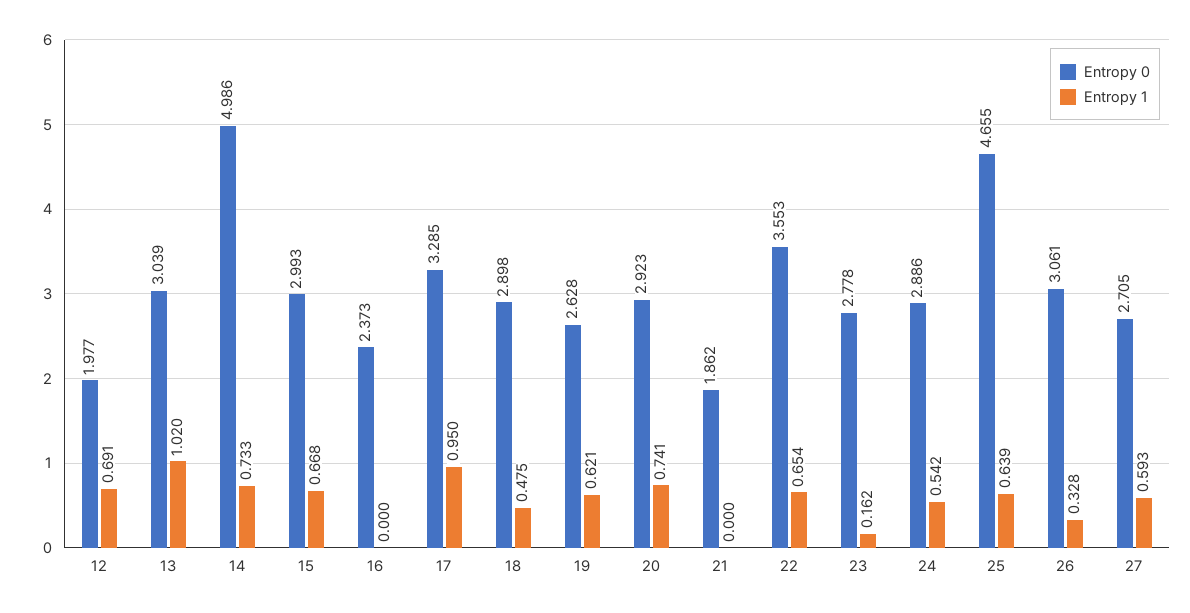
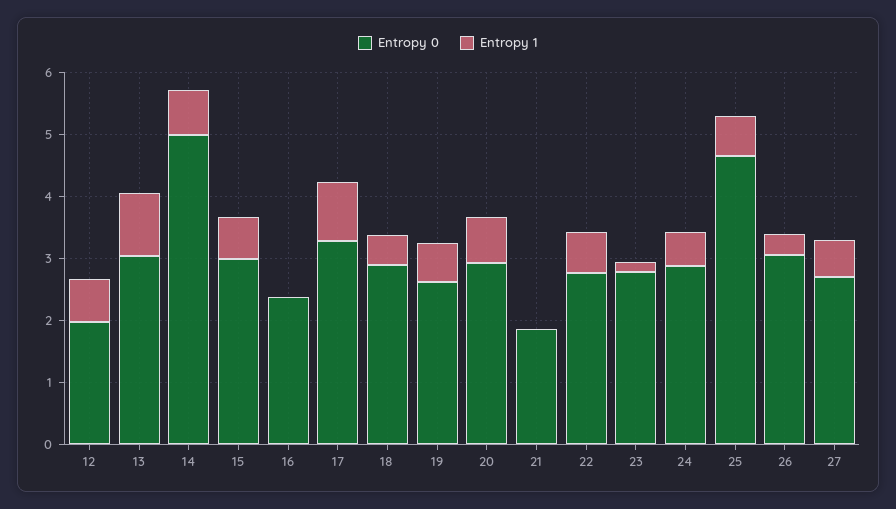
  {
    "Entropy 0": {
      "12": 1.977,
      "13": 3.039,
      "14": 4.986,
      "15": 2.993,
      "16": 2.373,
      "17": 3.285,
      "18": 2.898,
      "19": 2.628,
      "20": 2.923,
      "21": 1.862,
-     "22": 3.553,
+     "22": 2.8,
      "23": 2.778,
      "24": 2.886,
      "25": 4.655,
      "26": 3.061,
      "27": 2.705
    },
    "Entropy 1": {
      "12": 0.691,
      "13": 1.02,
      "14": 0.733,
      "15": 0.668,
      "16": 0,
      "17": 0.95,
      "18": 0.475,
      "19": 0.621,
      "20": 0.741,
      "21": 0,
      "22": 0.654,
      "23": 0.162,
      "24": 0.542,
      "25": 0.639,
      "26": 0.328,
      "27": 0.593
    }
  }

